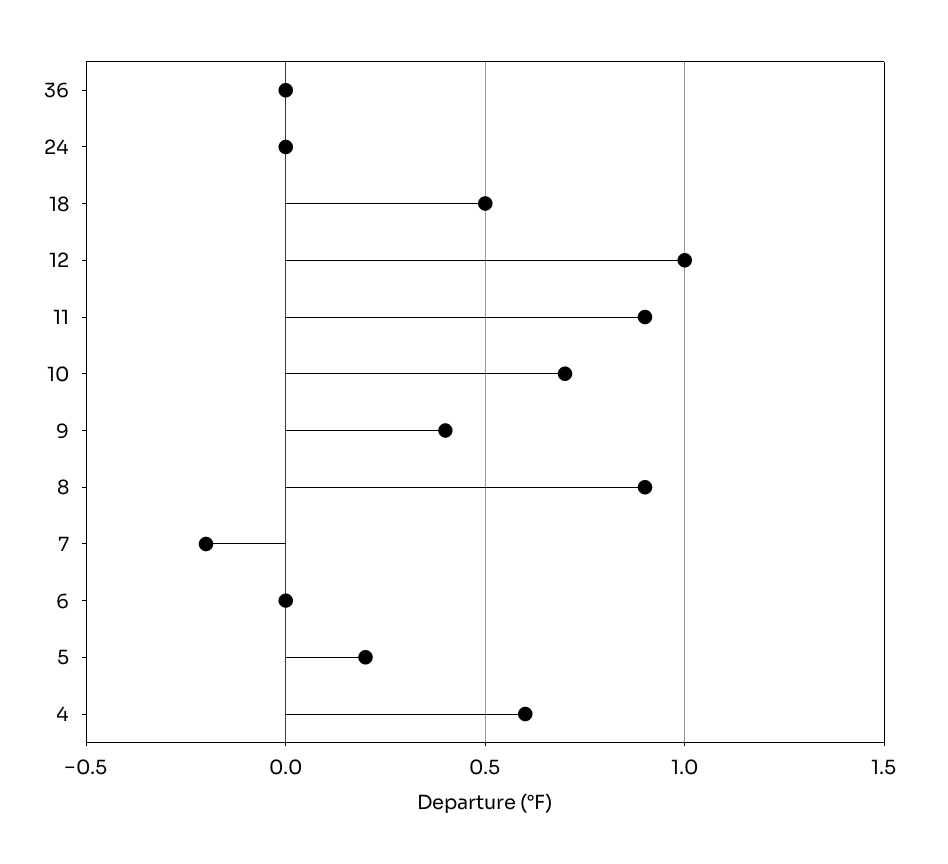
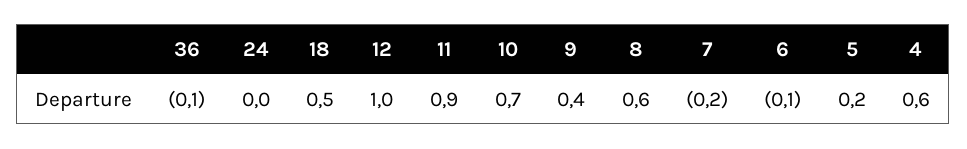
  {
-   "36": 0,
+   "36": -0.1,
    "24": 0,
    "18": 0.5,
    "12": 1,
    "11": 0.9,
    "10": 0.7,
    "9": 0.4,
-   "8": 0.9,
+   "8": 0.6,
    "7": -0.2,
-   "6": 0,
+   "6": -0.1,
    "5": 0.2,
    "4": 0.6
  }

